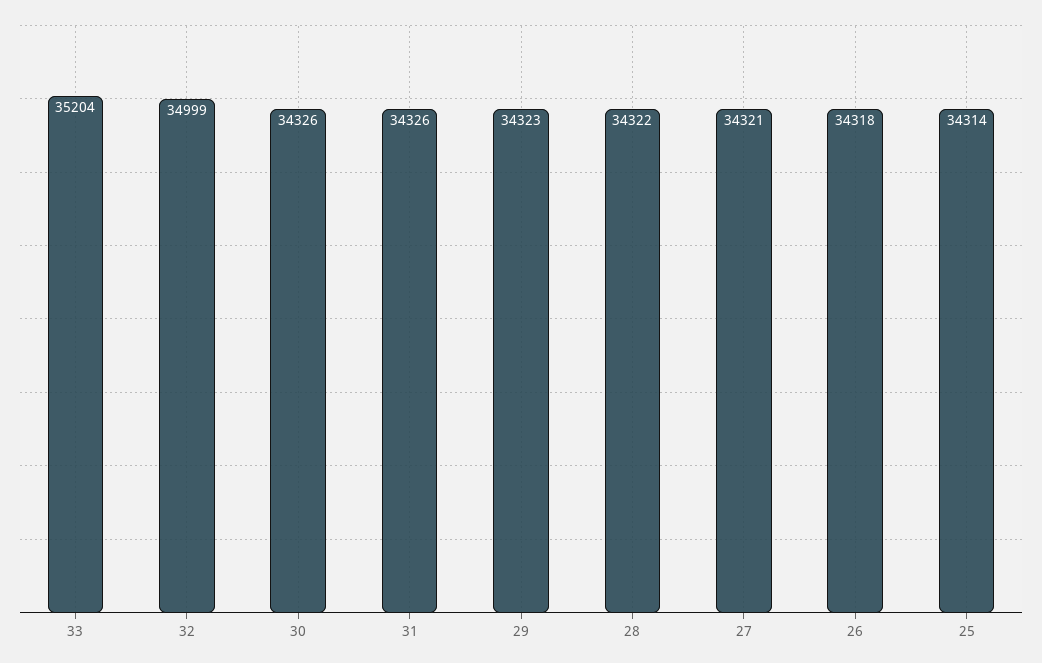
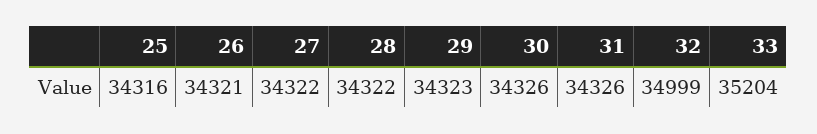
  {
    "33": 35204,
    "32": 34999,
    "30": 34326,
    "31": 34326,
    "29": 34323,
    "28": 34322,
-   "27": 34321,
+   "27": 34322,
-   "26": 34318,
+   "26": 34321,
-   "25": 34314
+   "25": 34316
  }

